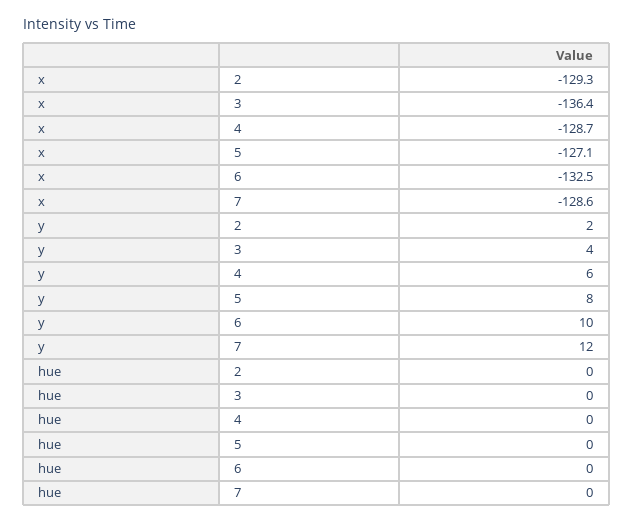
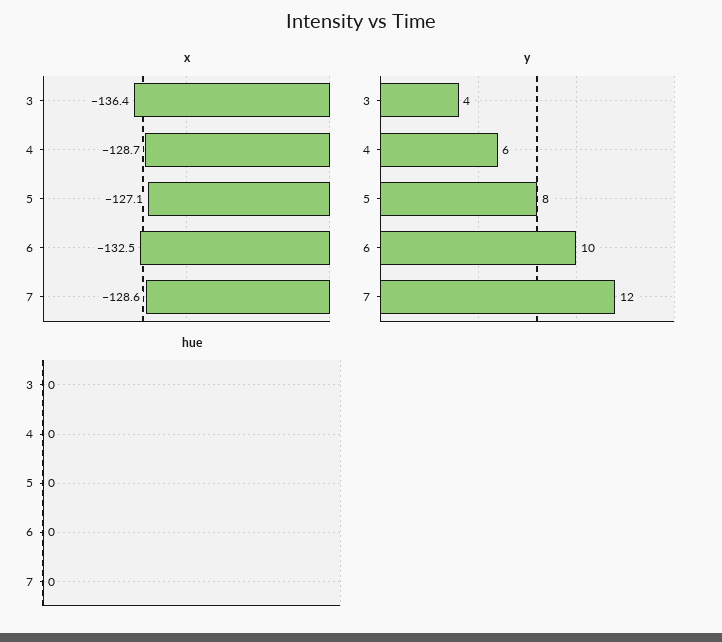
  {
    "x": {
-     "2": -129.3,
      "3": -136.4,
      "4": -128.7,
      "5": -127.1,
      "6": -132.5,
      "7": -128.6
    },
    "y": {
-     "2": 2,
      "3": 4,
      "4": 6,
      "5": 8,
      "6": 10,
      "7": 12
    },
    "hue": {
-     "2": 0,
      "3": 0,
      "4": 0,
      "5": 0,
      "6": 0,
      "7": 0
    }
  }

